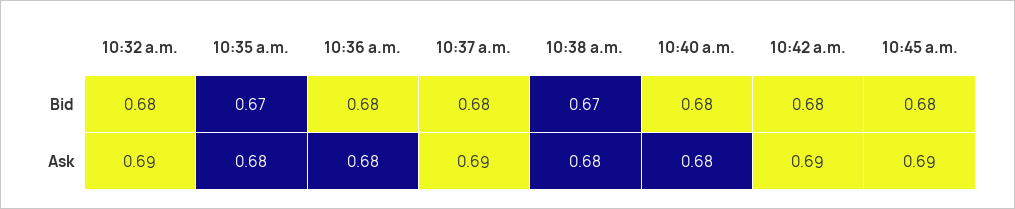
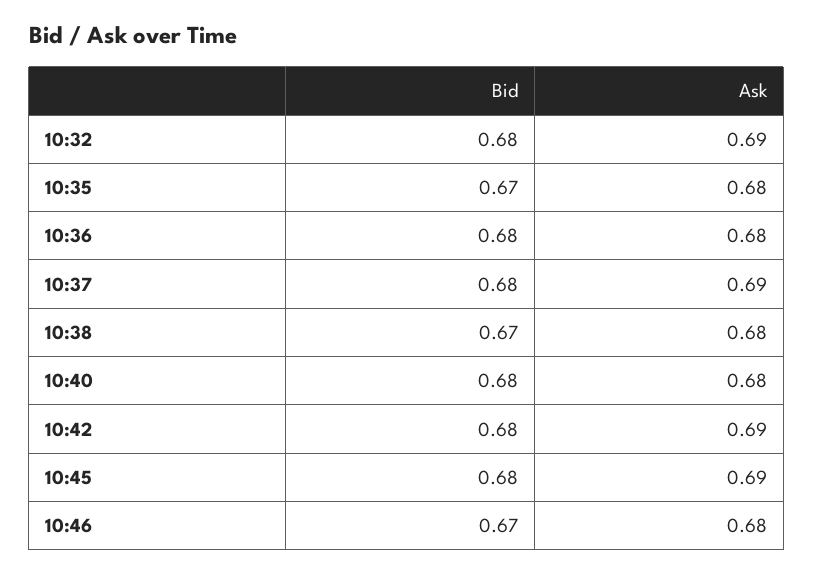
  {
    "10:32 a.m.": {
      "Bid": 0.68,
      "Ask": 0.69
    },
    "10:35 a.m.": {
      "Bid": 0.67,
      "Ask": 0.68
    },
    "10:36 a.m.": {
      "Bid": 0.68,
      "Ask": 0.68
    },
    "10:37 a.m.": {
      "Bid": 0.68,
      "Ask": 0.69
    },
    "10:38 a.m.": {
      "Bid": 0.67,
      "Ask": 0.68
    },
    "10:40 a.m.": {
      "Bid": 0.68,
      "Ask": 0.68
    },
    "10:42 a.m.": {
      "Bid": 0.68,
      "Ask": 0.69
    },
    "10:45 a.m.": {
      "Bid": 0.68,
      "Ask": 0.69
-   }
+   },
+   "10:46": {
+     "Bid": 0.67,
+     "Ask": 0.68
+   }
  }

